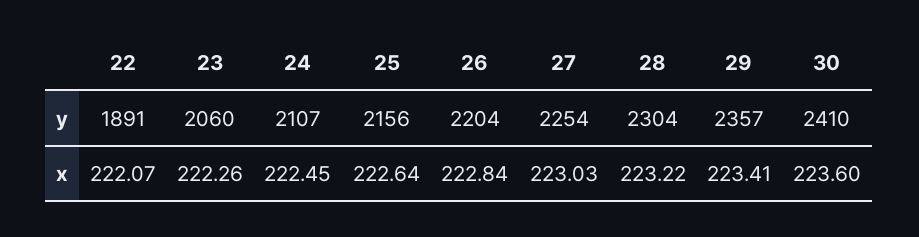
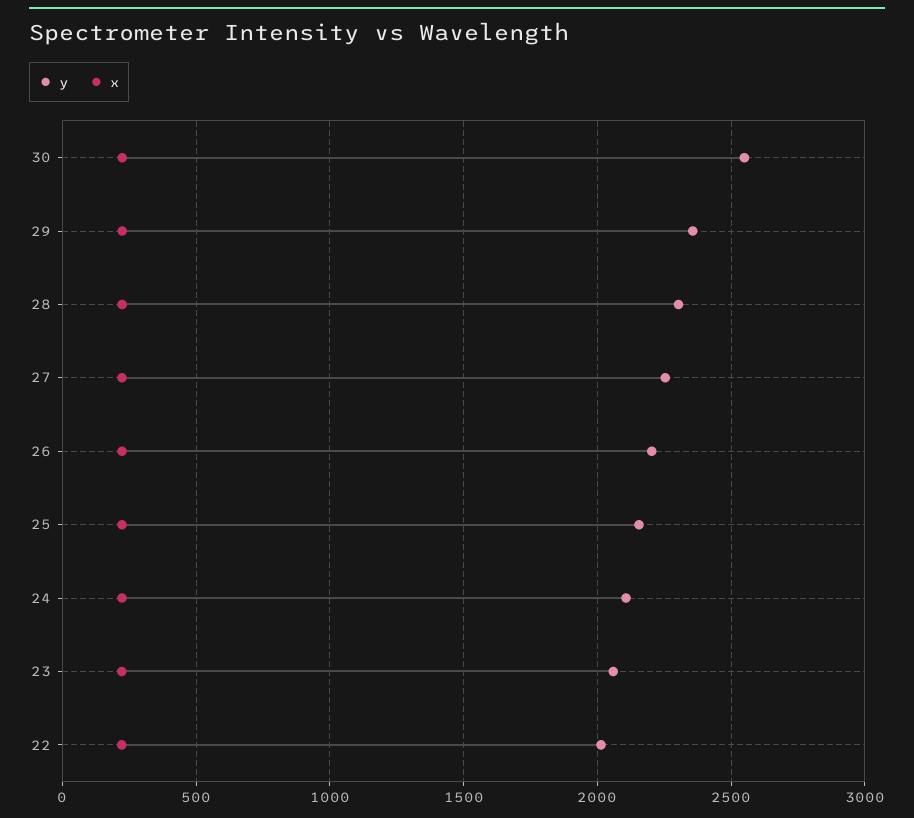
  {
    "y": {
-     "22": 1891,
+     "22": 2000,
      "23": 2060,
      "24": 2107,
      "25": 2156,
      "26": 2204,
      "27": 2254,
      "28": 2304,
      "29": 2357,
-     "30": 2410
+     "30": 2550
    },
    "x": {
      "22": 222.07,
      "23": 222.26,
      "24": 222.45,
      "25": 222.64,
      "26": 222.84,
      "27": 223.03,
      "28": 223.22,
      "29": 223.41,
      "30": 223.6
    }
  }

